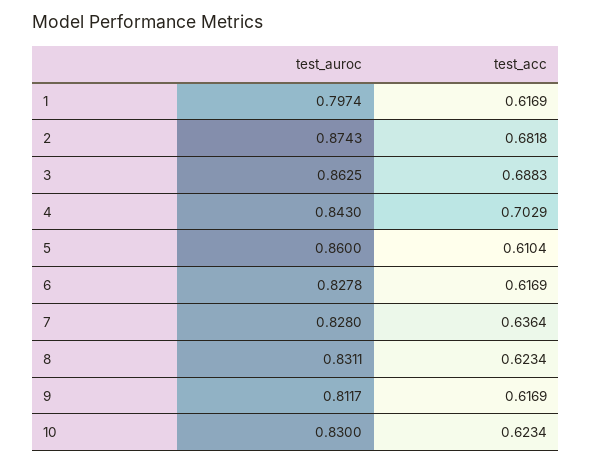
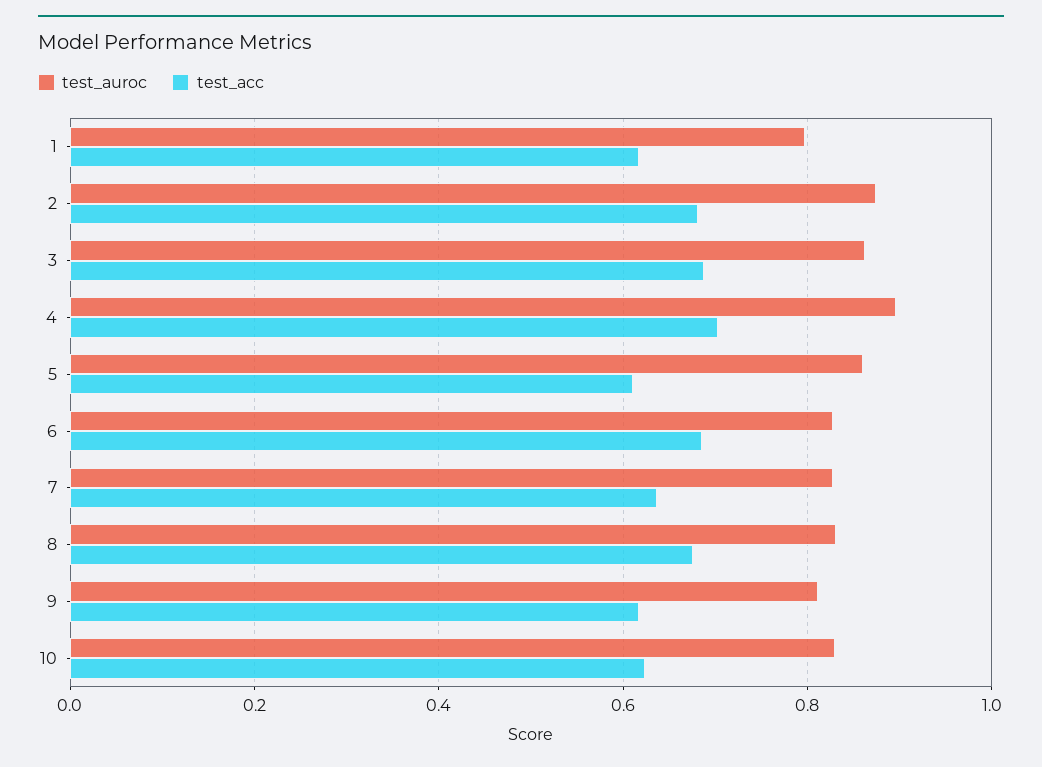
  {
    "test_auroc": {
      "1": 0.7974,
      "2": 0.8743,
      "3": 0.8625,
-     "4": 0.843,
+     "4": 0.9,
      "5": 0.86,
      "6": 0.8278,
      "7": 0.828,
      "8": 0.8311,
      "9": 0.8117,
      "10": 0.83
    },
    "test_acc": {
      "1": 0.6169,
      "2": 0.6818,
      "3": 0.6883,
      "4": 0.7029,
      "5": 0.6104,
-     "6": 0.6169,
+     "6": 0.68,
      "7": 0.6364,
-     "8": 0.6234,
+     "8": 0.68,
      "9": 0.6169,
      "10": 0.6234
    }
  }

